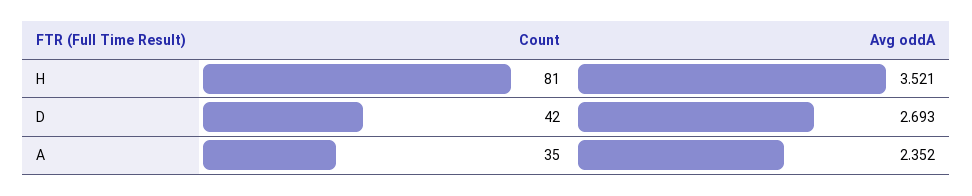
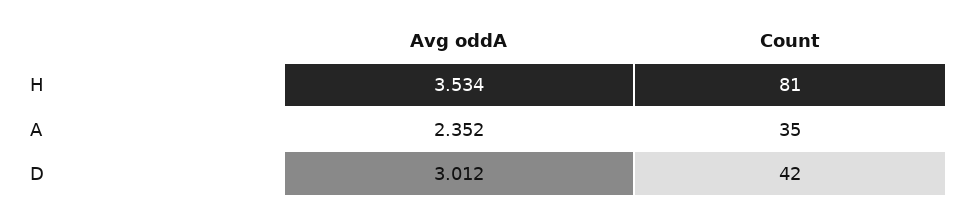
  {
    "Count": {
      "H": 81,
      "D": 42,
      "A": 35
    },
    "Avg oddA": {
-     "H": 3.521,
+     "H": 3.534,
-     "D": 2.693,
+     "D": 3.012,
      "A": 2.352
    }
  }

